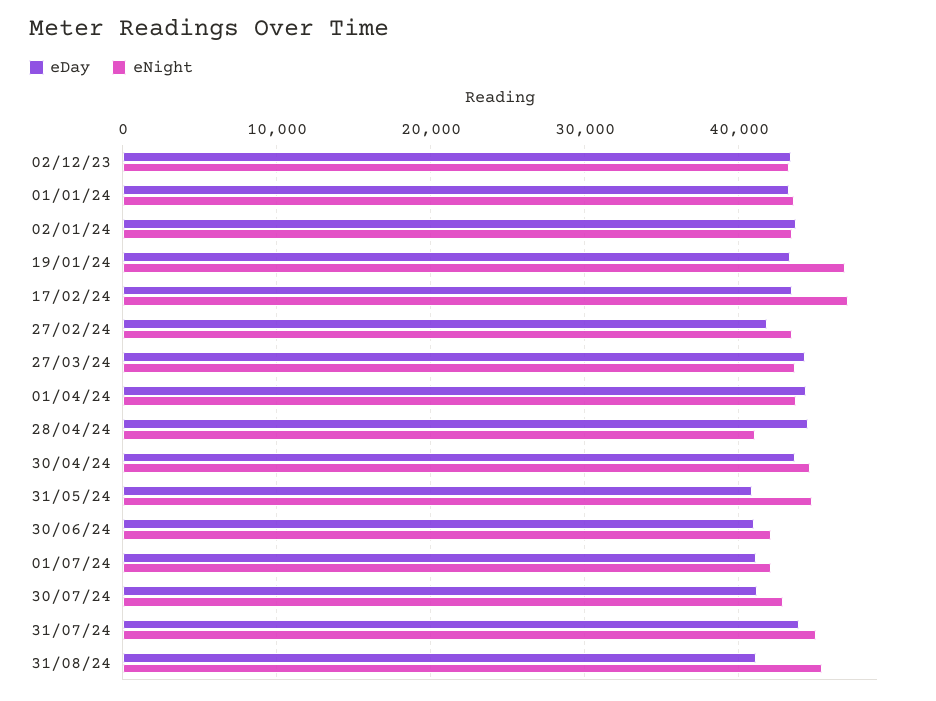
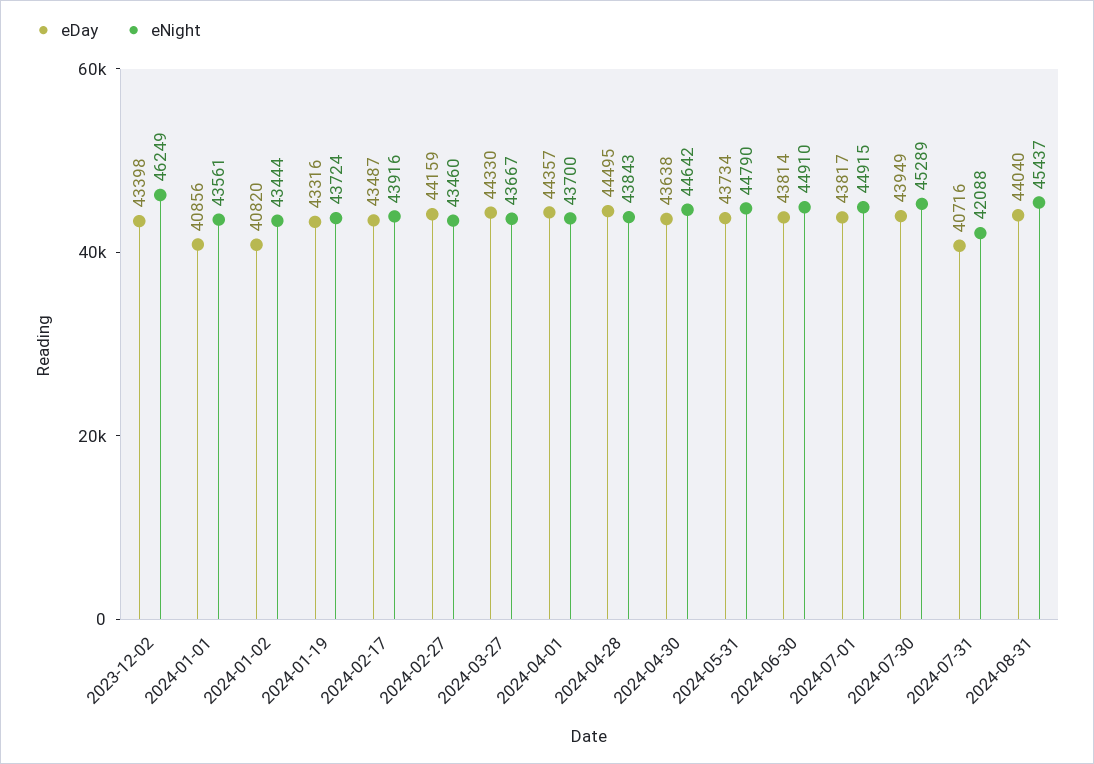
  {
    "eDay": {
      "02/12/23": 43398,
-     "01/01/24": 43000,
+     "01/01/24": 40856,
-     "02/01/24": 44000,
+     "02/01/24": 40820,
      "19/01/24": 43316,
      "17/02/24": 43487,
-     "27/02/24": 42000,
+     "27/02/24": 44159,
      "27/03/24": 44330,
      "01/04/24": 44357,
      "28/04/24": 44495,
      "30/04/24": 43638,
-     "31/05/24": 41000,
+     "31/05/24": 43734,
-     "30/06/24": 41000,
+     "30/06/24": 43814,
-     "01/07/24": 41000,
+     "01/07/24": 43817,
-     "30/07/24": 41000,
+     "30/07/24": 43949,
-     "31/07/24": 44000,
+     "31/07/24": 40716,
-     "31/08/24": 41000
+     "31/08/24": 44040
    },
    "eNight": {
-     "02/12/23": 43000,
+     "02/12/23": 46249,
      "01/01/24": 43561,
      "02/01/24": 43444,
-     "19/01/24": 47000,
+     "19/01/24": 43724,
-     "17/02/24": 47000,
+     "17/02/24": 43916,
      "27/02/24": 43460,
      "27/03/24": 43667,
      "01/04/24": 43700,
-     "28/04/24": 41000,
+     "28/04/24": 43843,
      "30/04/24": 44642,
      "31/05/24": 44790,
-     "30/06/24": 42000,
+     "30/06/24": 44910,
-     "01/07/24": 42000,
+     "01/07/24": 44915,
-     "30/07/24": 43000,
+     "30/07/24": 45289,
-     "31/07/24": 45000,
+     "31/07/24": 42088,
      "31/08/24": 45437
    }
  }

